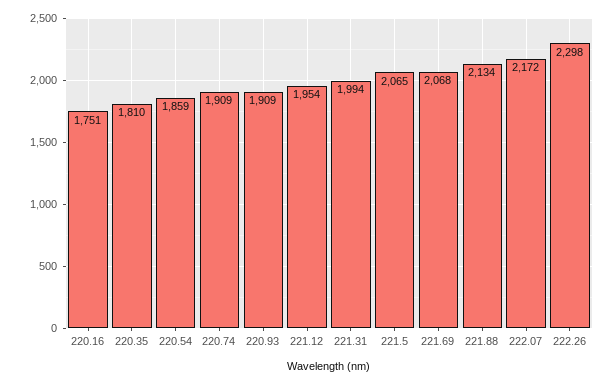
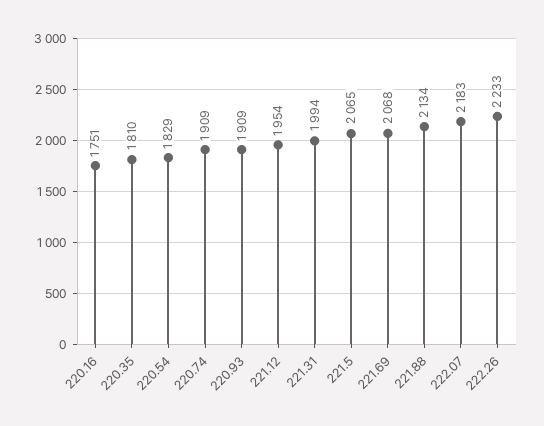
  {
    "220.16": 1751,
    "220.35": 1810,
-   "220.54": 1859,
+   "220.54": 1829,
    "220.74": 1909,
    "220.93": 1909,
    "221.12": 1954,
    "221.31": 1994,
    "221.5": 2065,
    "221.69": 2068,
    "221.88": 2134,
-   "222.07": 2172,
+   "222.07": 2183,
-   "222.26": 2298
+   "222.26": 2233
  }

